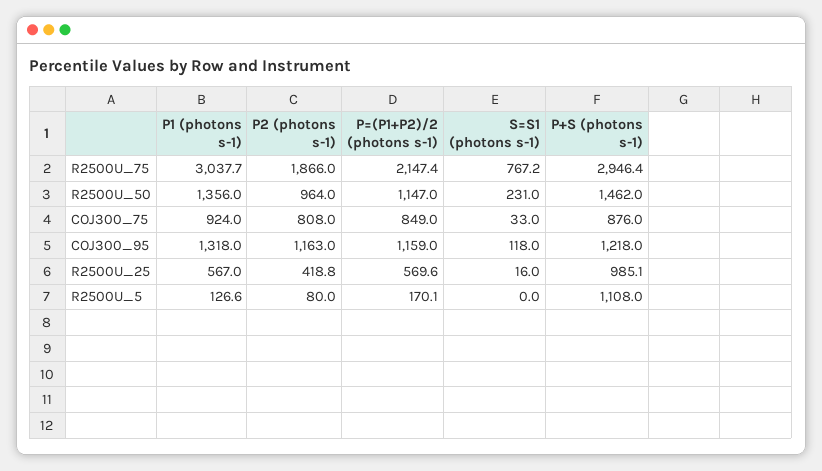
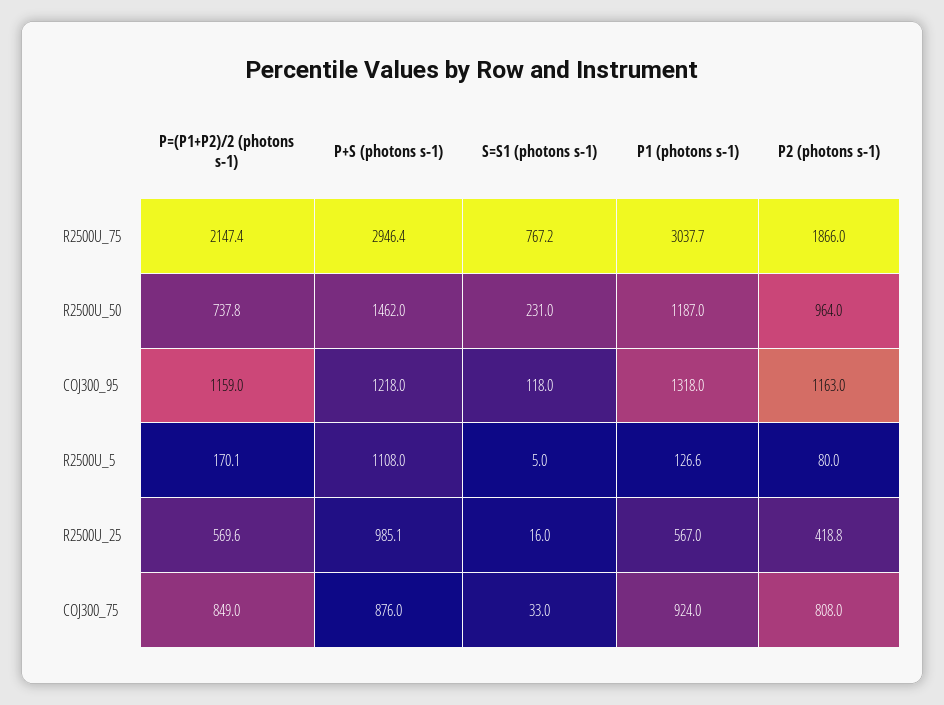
  {
    "P1 (photons s-1)": {
      "R2500U_75": 3037.7,
-     "R2500U_50": 1356,
+     "R2500U_50": 1187,
      "COJ300_75": 924,
      "COJ300_95": 1318,
      "R2500U_25": 567,
      "R2500U_5": 126.6
    },
    "P2 (photons s-1)": {
      "R2500U_75": 1866,
      "R2500U_50": 964,
      "COJ300_75": 808,
      "COJ300_95": 1163,
      "R2500U_25": 418.8,
      "R2500U_5": 80
    },
    "P=(P1+P2)/2 (photons s-1)": {
      "R2500U_75": 2147.4,
-     "R2500U_50": 1147,
+     "R2500U_50": 737.8,
      "COJ300_75": 849,
      "COJ300_95": 1159,
      "R2500U_25": 569.6,
      "R2500U_5": 170.1
    },
    "S=S1 (photons s-1)": {
      "R2500U_75": 767.2,
      "R2500U_50": 231,
      "COJ300_75": 33,
      "COJ300_95": 118,
      "R2500U_25": 16,
-     "R2500U_5": 0
+     "R2500U_5": 5
    },
    "P+S (photons s-1)": {
      "R2500U_75": 2946.4,
      "R2500U_50": 1462,
      "COJ300_75": 876,
      "COJ300_95": 1218,
      "R2500U_25": 985.1,
      "R2500U_5": 1108
    }
  }

